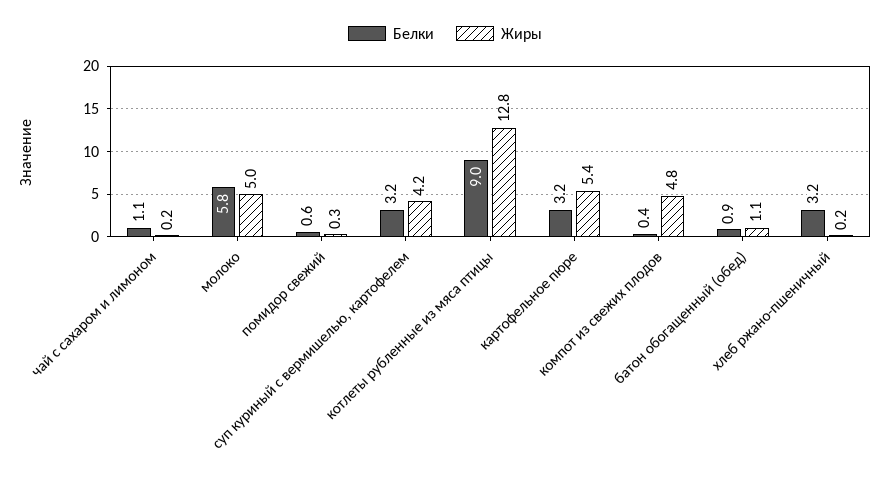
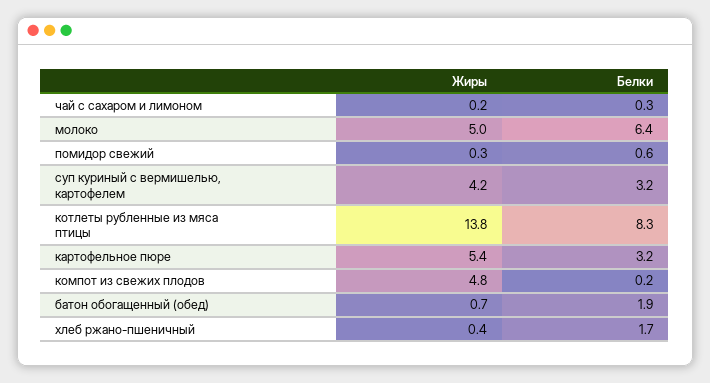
  {
    "Белки": {
-     "чай с сахаром и лимоном": 1.1,
+     "чай с сахаром и лимоном": 0.3,
-     "молоко": 5.8,
+     "молоко": 6.4,
      "помидор свежий": 0.6,
      "суп куриный с вермишелью, картофелем": 3.2,
-     "котлеты рубленные из мяса птицы": 9,
+     "котлеты рубленные из мяса птицы": 8.3,
      "картофельное пюре": 3.2,
-     "компот из свежих плодов": 0.4,
+     "компот из свежих плодов": 0.2,
-     "батон обогащенный (обед)": 0.9,
+     "батон обогащенный (обед)": 1.9,
-     "хлеб ржано-пшеничный": 3.2
+     "хлеб ржано-пшеничный": 1.7
    },
    "Жиры": {
      "чай с сахаром и лимоном": 0.2,
      "молоко": 5,
      "помидор свежий": 0.3,
      "суп куриный с вермишелью, картофелем": 4.2,
-     "котлеты рубленные из мяса птицы": 12.8,
+     "котлеты рубленные из мяса птицы": 13.8,
      "картофельное пюре": 5.4,
      "компот из свежих плодов": 4.8,
-     "батон обогащенный (обед)": 1.1,
+     "батон обогащенный (обед)": 0.7,
-     "хлеб ржано-пшеничный": 0.2
+     "хлеб ржано-пшеничный": 0.4
    }
  }

